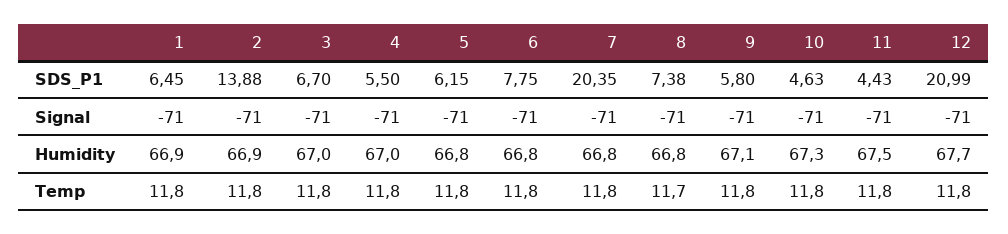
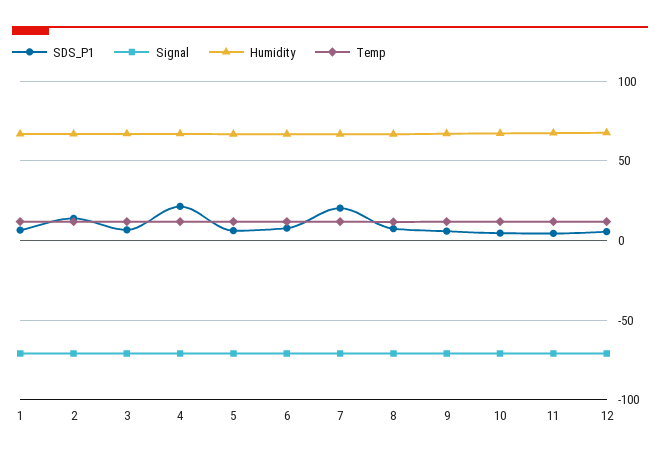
  {
    "SDS_P1": {
      "1": 6.45,
      "2": 13.88,
      "3": 6.7,
-     "4": 5.5,
+     "4": 20,
      "5": 6.15,
      "6": 7.75,
      "7": 20.35,
      "8": 7.38,
      "9": 5.8,
      "10": 4.63,
      "11": 4.43,
-     "12": 20.99
+     "12": 5
    },
    "Signal": {
      "1": -71,
      "2": -71,
      "3": -71,
      "4": -71,
      "5": -71,
      "6": -71,
      "7": -71,
      "8": -71,
      "9": -71,
      "10": -71,
      "11": -71,
      "12": -71
    },
    "Humidity": {
      "1": 66.9,
      "2": 66.9,
      "3": 67,
      "4": 67,
      "5": 66.8,
      "6": 66.8,
      "7": 66.8,
      "8": 66.8,
      "9": 67.1,
      "10": 67.3,
      "11": 67.5,
      "12": 67.7
    },
    "Temp": {
      "1": 11.8,
      "2": 11.8,
      "3": 11.8,
      "4": 11.8,
      "5": 11.8,
      "6": 11.8,
      "7": 11.8,
      "8": 11.7,
      "9": 11.8,
      "10": 11.8,
      "11": 11.8,
      "12": 11.8
    }
  }

